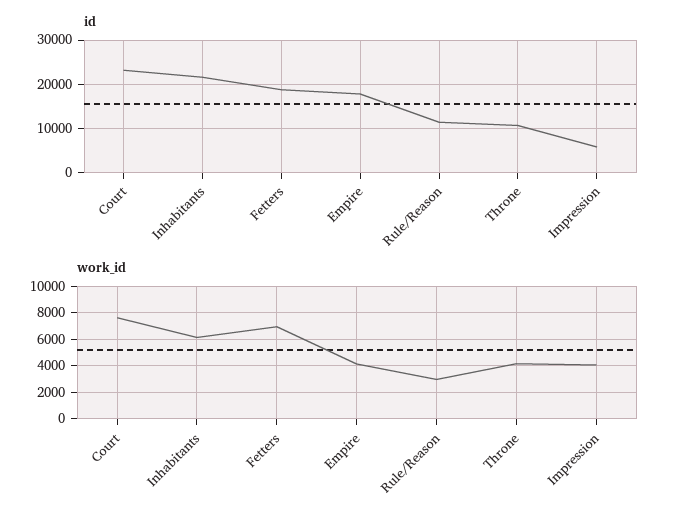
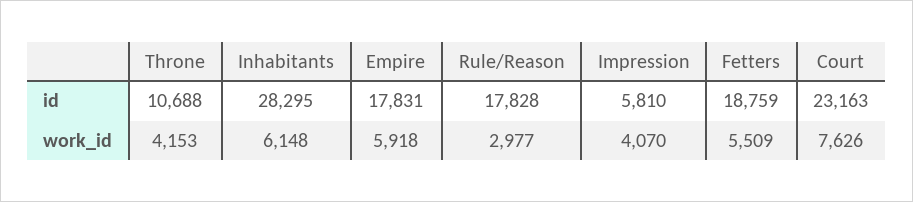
  {
    "id": {
      "Court": 23163,
-     "Inhabitants": 22000,
+     "Inhabitants": 28295,
      "Fetters": 18759,
      "Empire": 17831,
-     "Rule/Reason": 12000,
+     "Rule/Reason": 17828,
      "Throne": 10688,
      "Impression": 5810
    },
    "work_id": {
      "Court": 7626,
      "Inhabitants": 6148,
-     "Fetters": 7000,
+     "Fetters": 5509,
-     "Empire": 4000,
+     "Empire": 5918,
      "Rule/Reason": 2977,
      "Throne": 4153,
      "Impression": 4070
    }
  }

